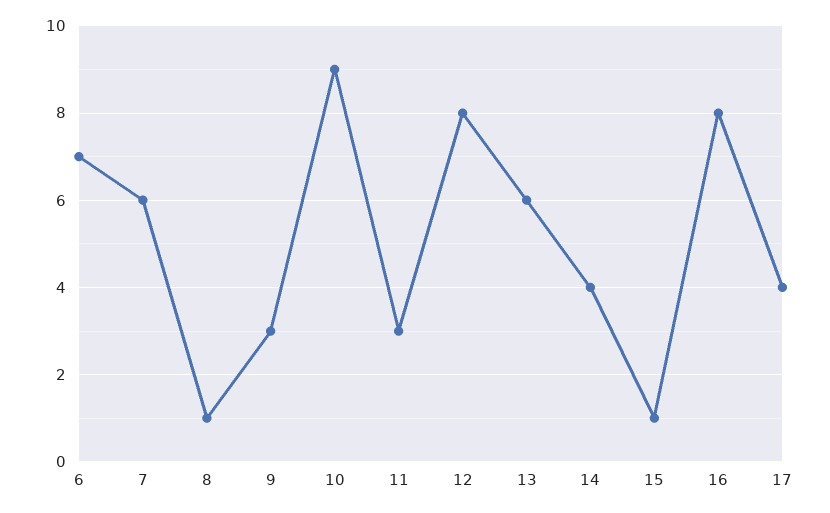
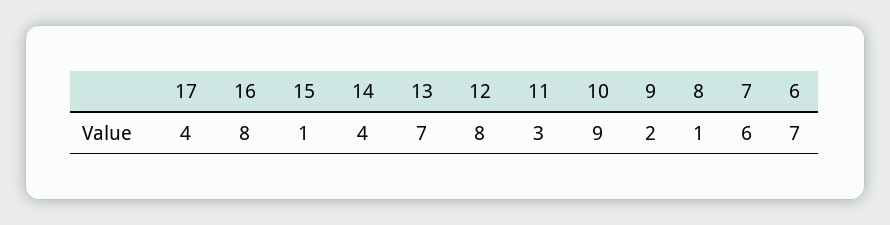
  {
    "6": 7,
    "7": 6,
    "8": 1,
-   "9": 3,
+   "9": 2,
    "10": 9,
    "11": 3,
    "12": 8,
-   "13": 6,
+   "13": 7,
    "14": 4,
    "15": 1,
    "16": 8,
    "17": 4
  }

